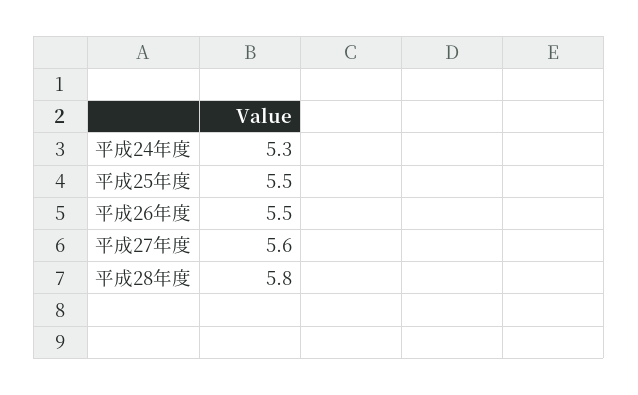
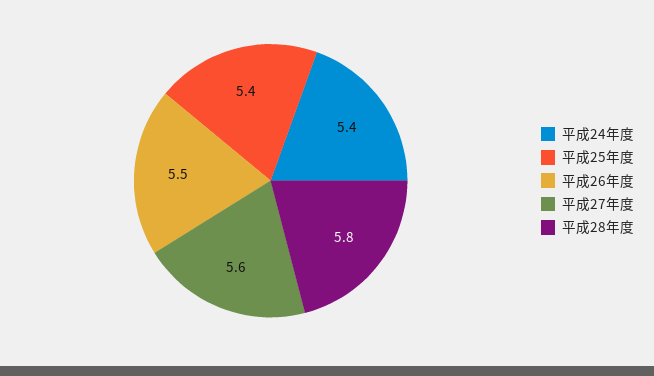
  {
-   "平成24年度": 5.3,
+   "平成24年度": 5.4,
-   "平成25年度": 5.5,
+   "平成25年度": 5.4,
    "平成26年度": 5.5,
    "平成27年度": 5.6,
    "平成28年度": 5.8
  }

